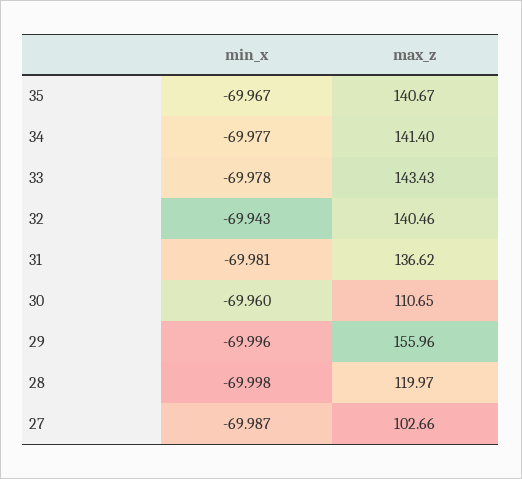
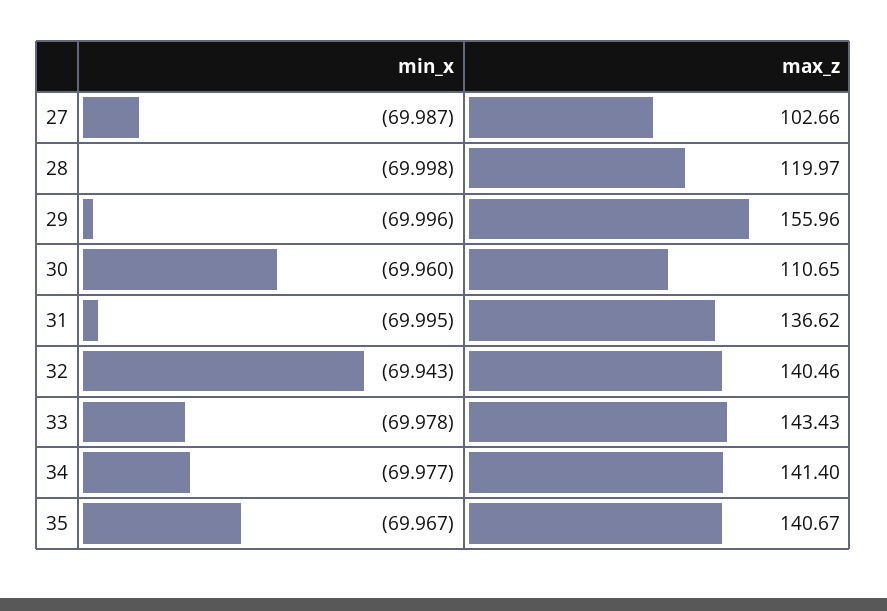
  {
    "min_x": {
      "35": -69.967,
      "34": -69.977,
      "33": -69.978,
      "32": -69.943,
-     "31": -69.981,
+     "31": -69.995,
      "30": -69.96,
      "29": -69.996,
      "28": -69.998,
      "27": -69.987
    },
    "max_z": {
      "35": 140.67,
      "34": 141.4,
      "33": 143.43,
      "32": 140.46,
      "31": 136.62,
      "30": 110.65,
      "29": 155.96,
      "28": 119.97,
      "27": 102.66
    }
  }

